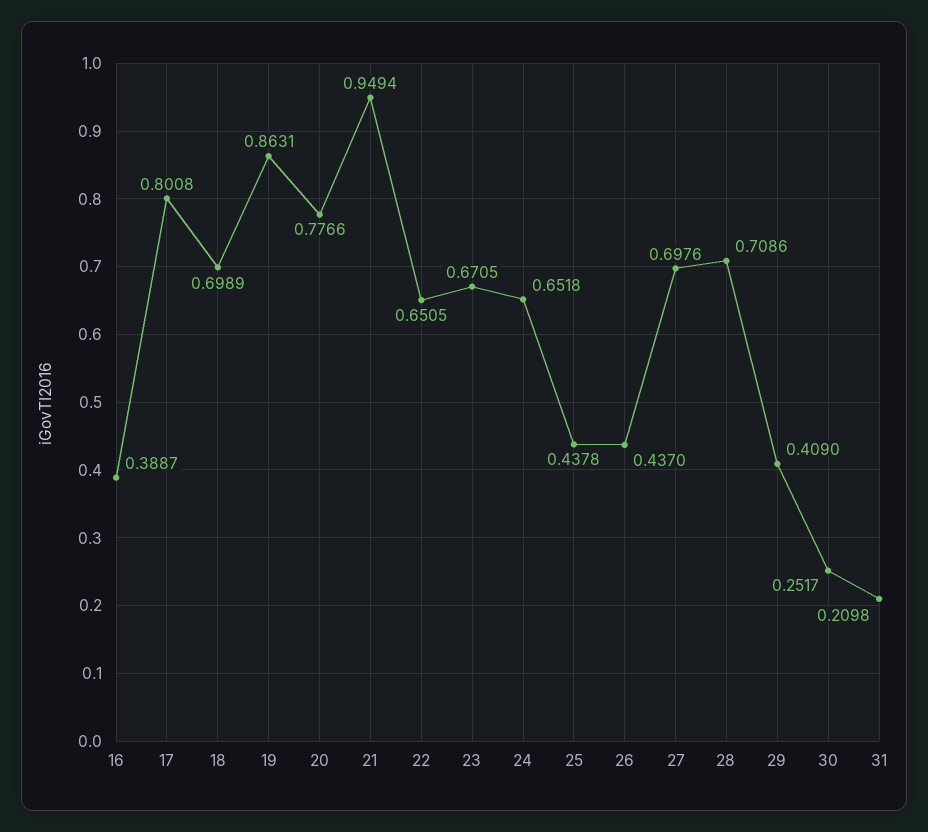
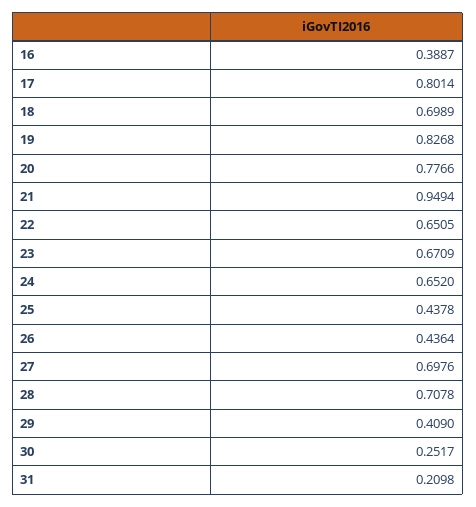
  {
    "16": 0.3887,
-   "17": 0.8008,
+   "17": 0.8014,
    "18": 0.6989,
-   "19": 0.8631,
+   "19": 0.8268,
    "20": 0.7766,
    "21": 0.9494,
    "22": 0.6505,
-   "23": 0.6705,
+   "23": 0.6709,
-   "24": 0.6518,
+   "24": 0.652,
    "25": 0.4378,
-   "26": 0.437,
+   "26": 0.4364,
    "27": 0.6976,
-   "28": 0.7086,
+   "28": 0.7078,
    "29": 0.409,
    "30": 0.2517,
    "31": 0.2098
  }

